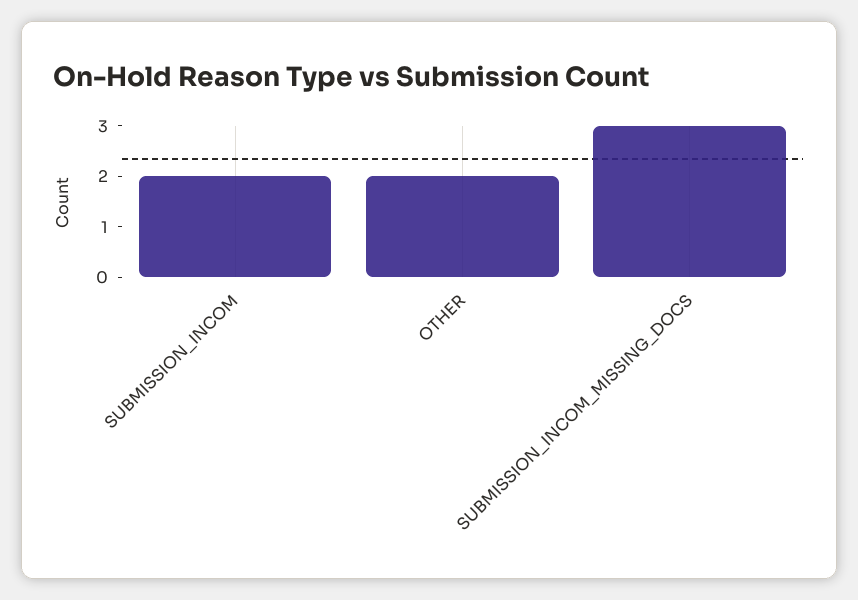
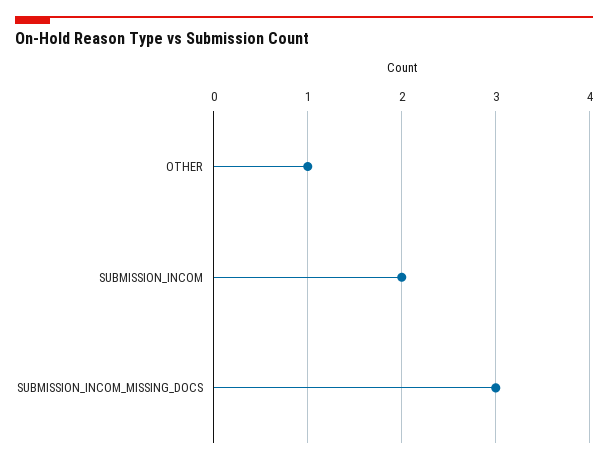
  {
    "SUBMISSION_INCOM": 2,
-   "OTHER": 2,
+   "OTHER": 1,
    "SUBMISSION_INCOM_MISSING_DOCS": 3
  }

